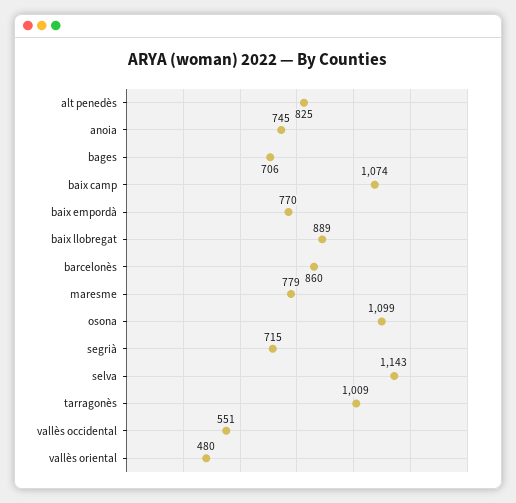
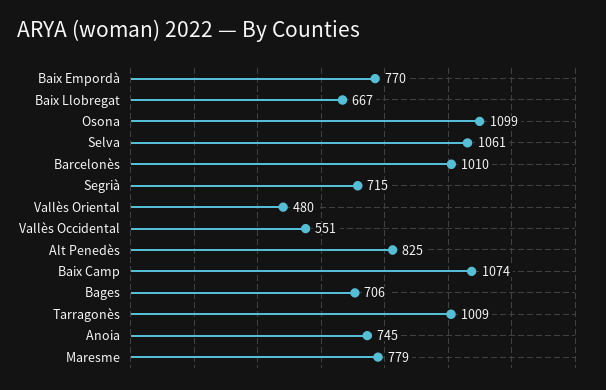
  {
    "alt penedès": 825,
    "anoia": 745,
    "bages": 706,
    "baix camp": 1074,
    "baix empordà": 770,
-   "baix llobregat": 889,
+   "baix llobregat": 667,
-   "barcelonès": 860,
+   "barcelonès": 1010,
    "maresme": 779,
    "osona": 1099,
    "segrià": 715,
-   "selva": 1143,
+   "selva": 1061,
    "tarragonès": 1009,
    "vallès occidental": 551,
    "vallès oriental": 480
  }

